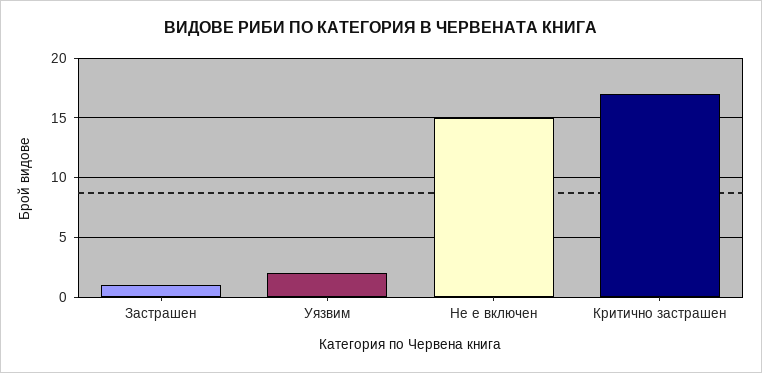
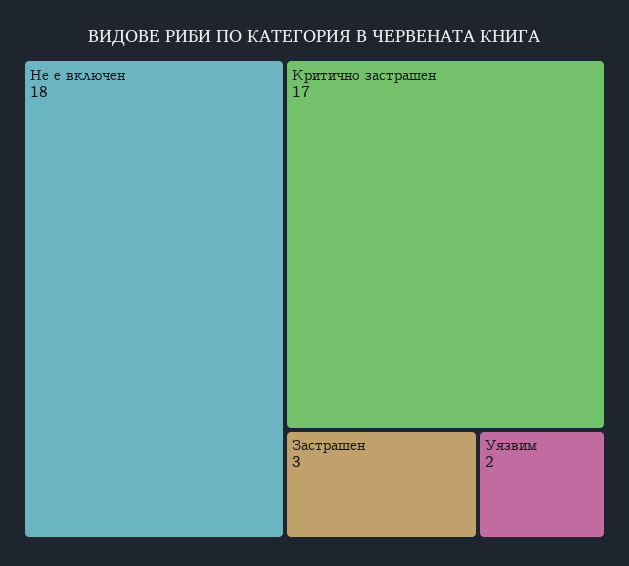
  {
-   "Застрашен": 1,
+   "Застрашен": 3,
    "Уязвим": 2,
-   "Не е включен": 15,
+   "Не е включен": 18,
    "Критично застрашен": 17
  }

